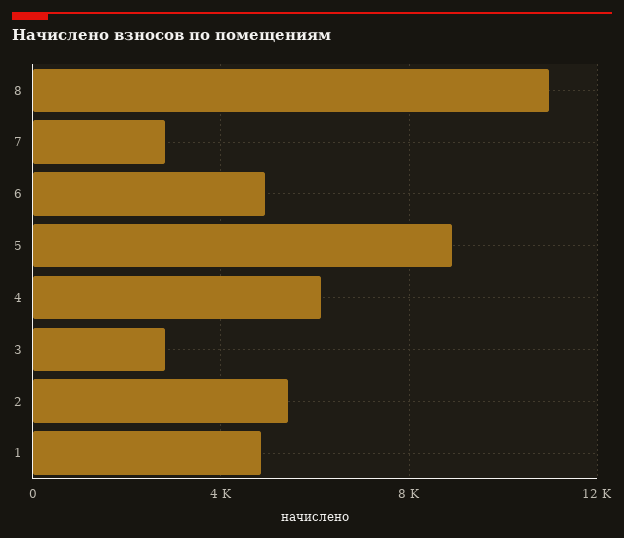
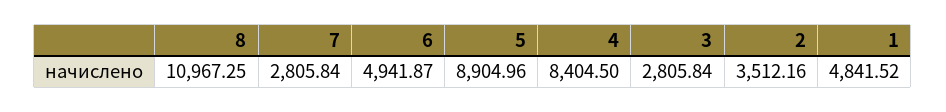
  {
    "8": 10967.25,
    "7": 2805.84,
    "6": 4941.87,
    "5": 8904.96,
-   "4": 6000,
+   "4": 8404.5,
    "3": 2805.84,
-   "2": 5500,
+   "2": 3512.16,
    "1": 4841.52
  }

